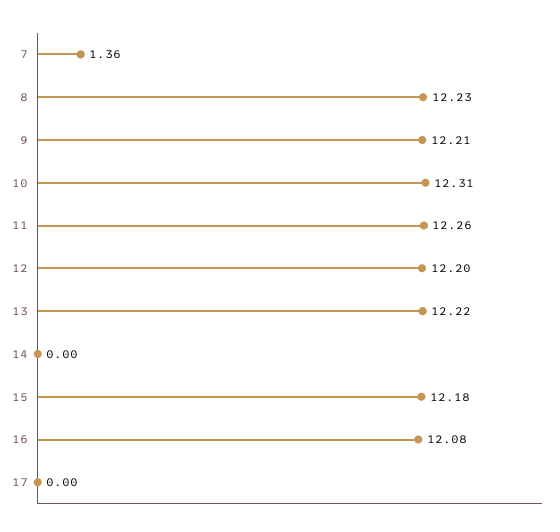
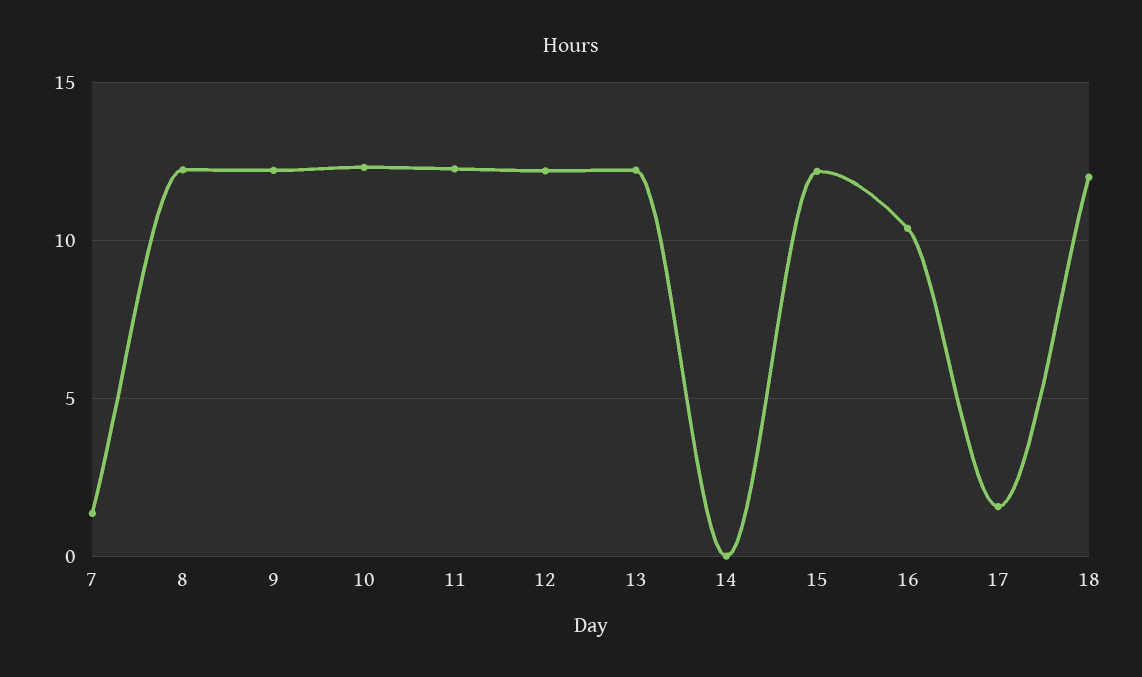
  {
    "7": 1.36,
    "8": 12.23,
    "9": 12.21,
    "10": 12.31,
    "11": 12.26,
    "12": 12.2,
    "13": 12.22,
    "14": 0,
    "15": 12.18,
-   "16": 12.08,
+   "16": 10.5,
-   "17": 0
+   "17": 1.5,
+   "18": 12
  }

